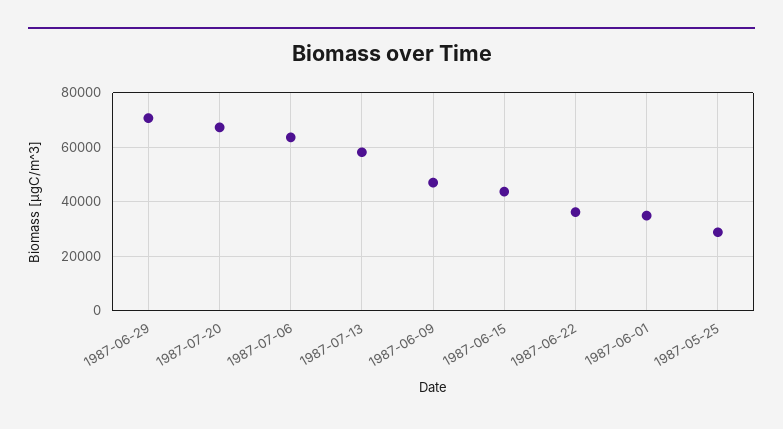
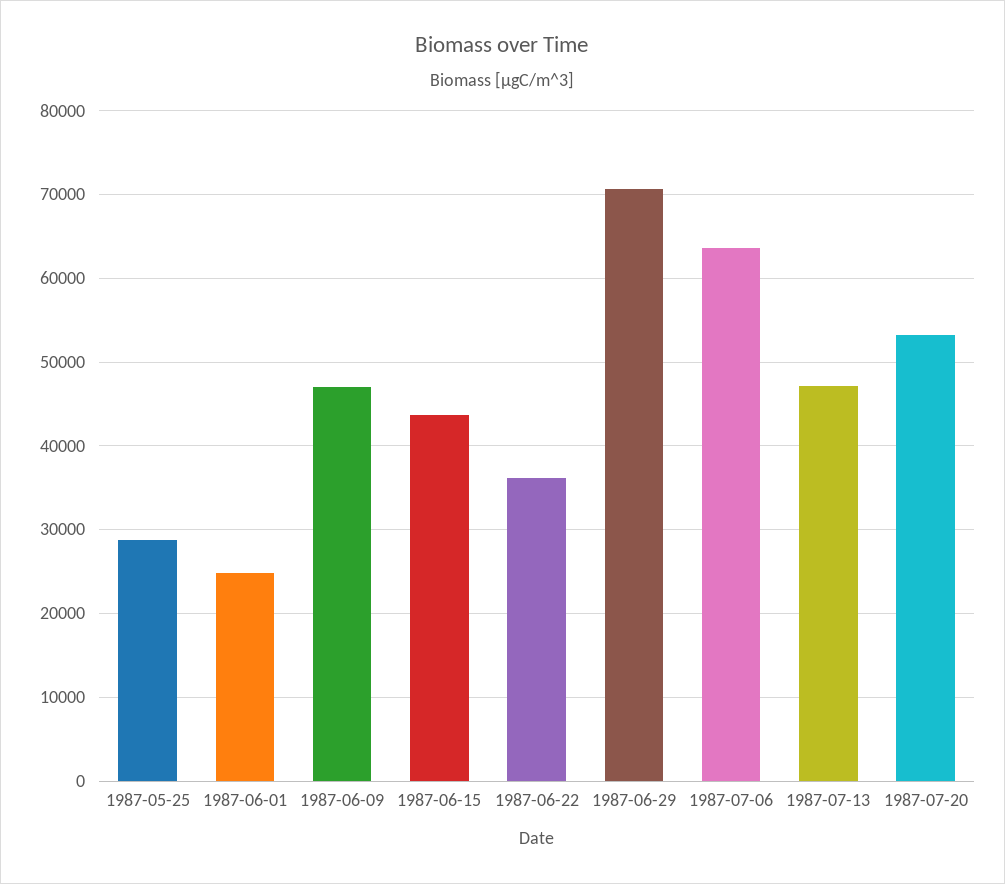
  {
    "1987-06-29": 71000,
-   "1987-07-20": 67500,
+   "1987-07-20": 53000,
    "1987-07-06": 64000,
-   "1987-07-13": 57500,
+   "1987-07-13": 47000,
    "1987-06-09": 47000,
    "1987-06-15": 44000,
    "1987-06-22": 36000,
-   "1987-06-01": 35000,
+   "1987-06-01": 25000,
    "1987-05-25": 29000
  }

